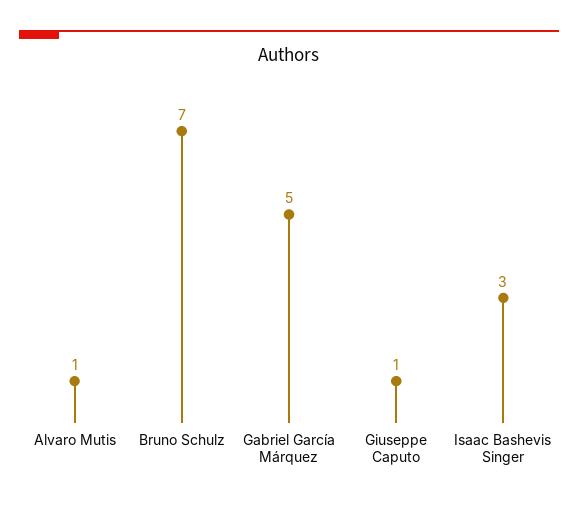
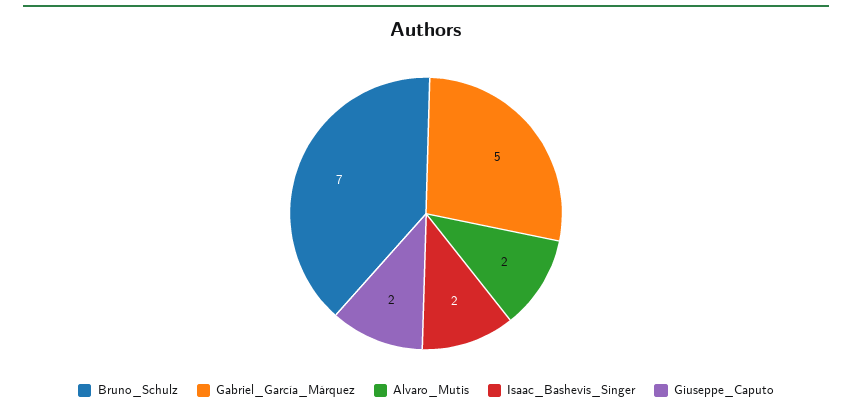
  {
-   "Alvaro Mutis": 1,
+   "Alvaro Mutis": 2,
    "Bruno Schulz": 7,
    "Gabriel García Márquez": 5,
-   "Giuseppe Caputo": 1,
+   "Giuseppe Caputo": 2,
-   "Isaac Bashevis Singer": 3
+   "Isaac Bashevis Singer": 2
  }

